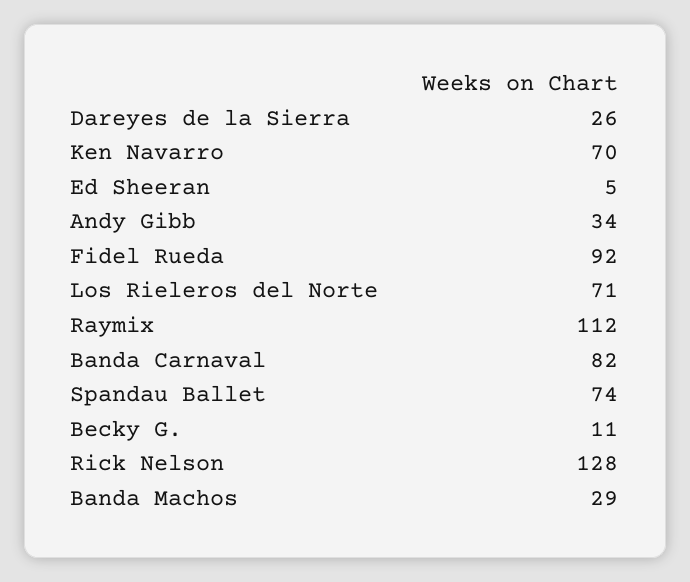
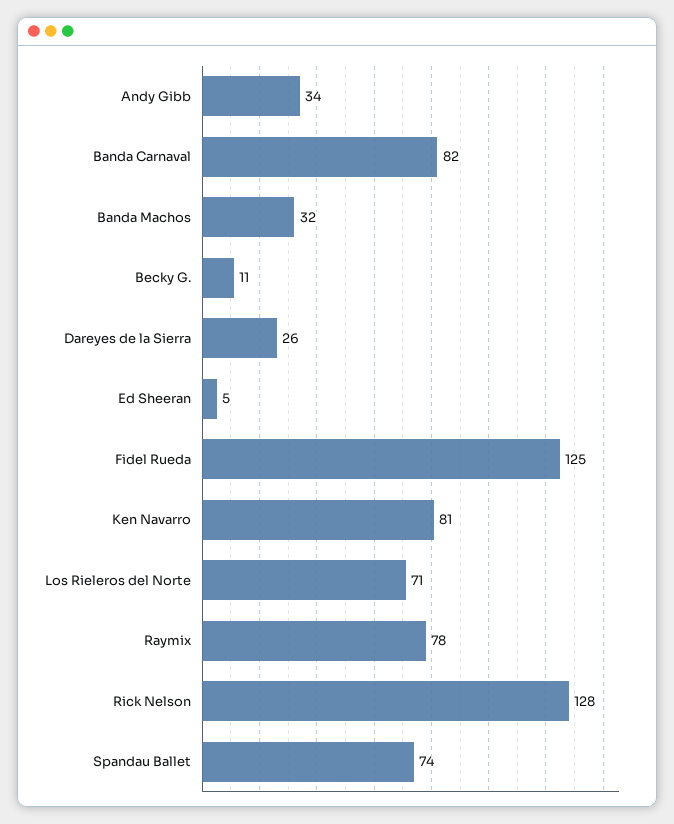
  {
    "Dareyes de la Sierra": 26,
-   "Ken Navarro": 70,
+   "Ken Navarro": 81,
    "Ed Sheeran": 5,
    "Andy Gibb": 34,
-   "Fidel Rueda": 92,
+   "Fidel Rueda": 125,
    "Los Rieleros del Norte": 71,
-   "Raymix": 112,
+   "Raymix": 78,
    "Banda Carnaval": 82,
    "Spandau Ballet": 74,
    "Becky G.": 11,
    "Rick Nelson": 128,
-   "Banda Machos": 29
+   "Banda Machos": 32
  }

